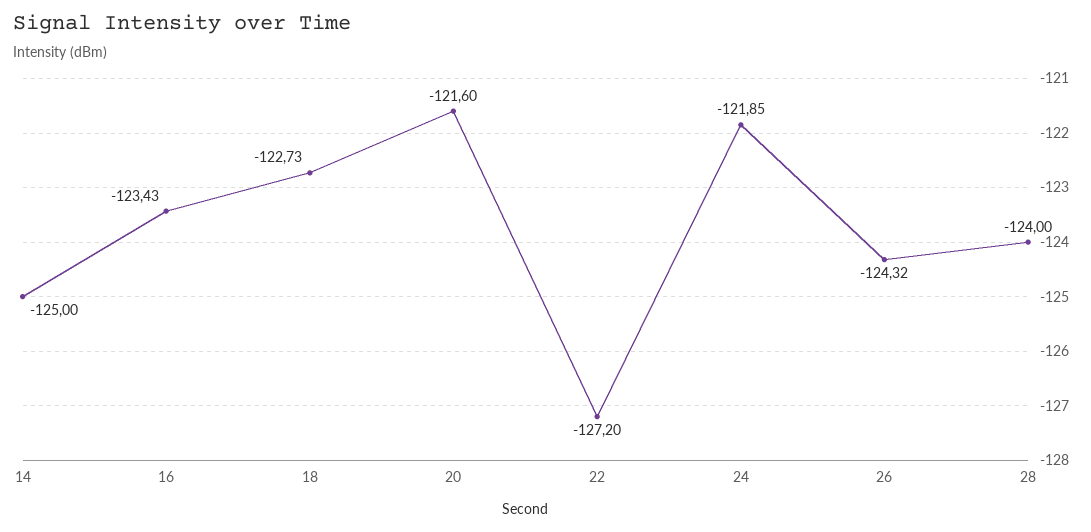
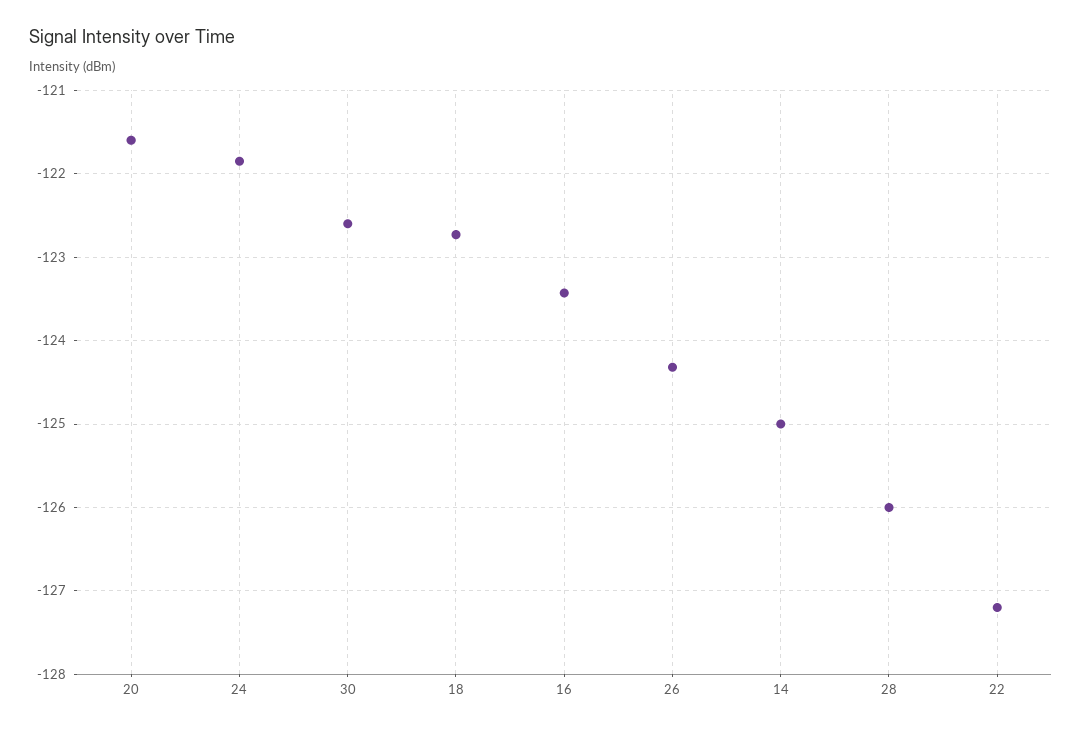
  {
    "14": -125,
    "16": -123.43,
    "18": -122.73,
    "20": -121.6,
    "22": -127.2,
    "24": -121.85,
    "26": -124.32,
-   "28": -124
+   "28": -126,
+   "30": -122.6
  }

